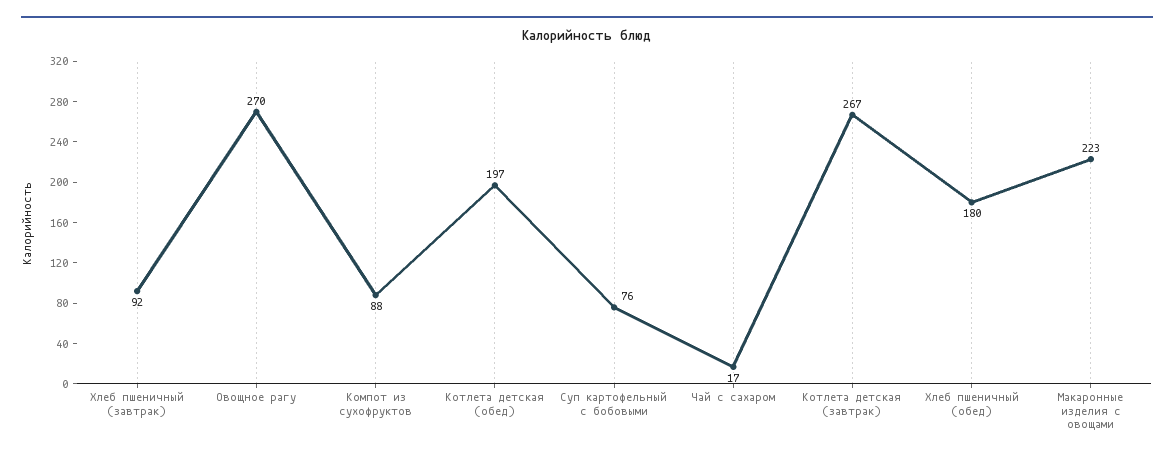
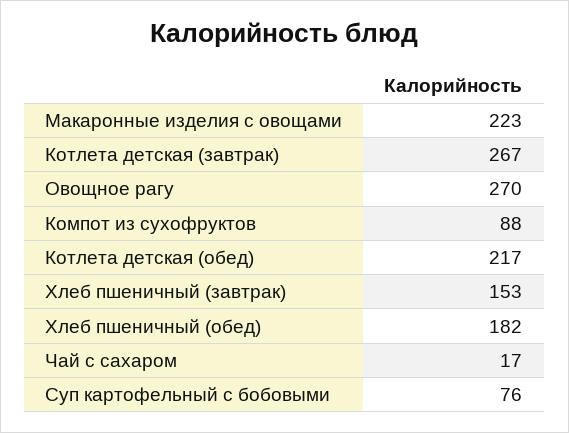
  {
-   "Хлеб пшеничный (завтрак)": 92,
+   "Хлеб пшеничный (завтрак)": 153,
    "Овощное рагу": 270,
    "Компот из сухофруктов": 88,
-   "Котлета детская (обед)": 197,
+   "Котлета детская (обед)": 217,
    "Суп картофельный с бобовыми": 76,
    "Чай с сахаром": 17,
    "Котлета детская (завтрак)": 267,
-   "Хлеб пшеничный (обед)": 180,
+   "Хлеб пшеничный (обед)": 182,
    "Макаронные изделия с овощами": 223
  }

